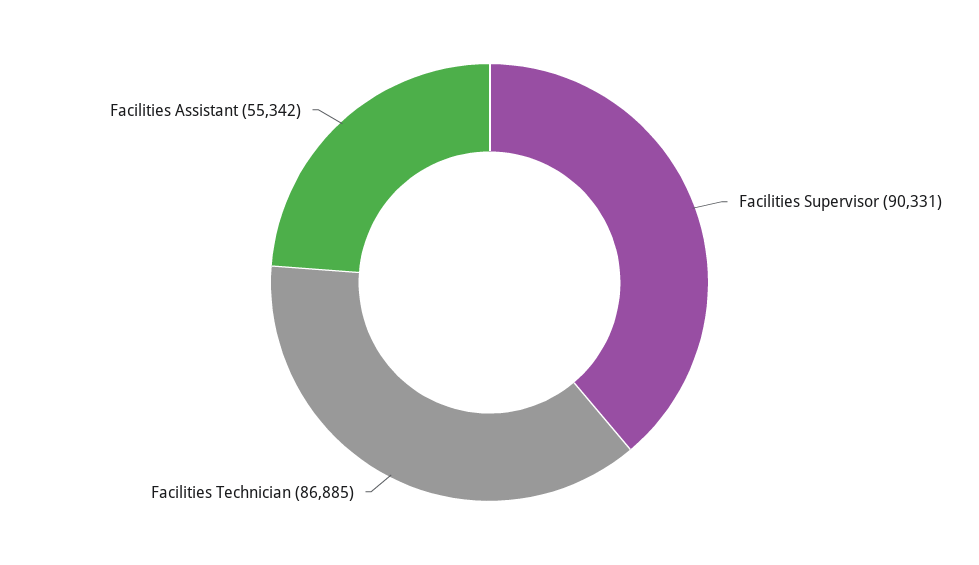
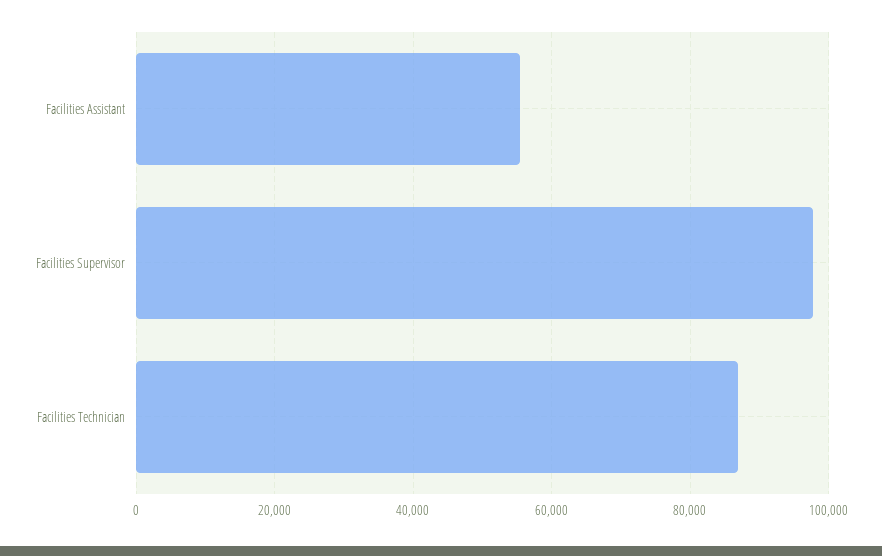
  {
-   "Facilities Supervisor": 90331,
+   "Facilities Supervisor": 98000,
    "Facilities Technician": 86885,
    "Facilities Assistant": 55342
  }

